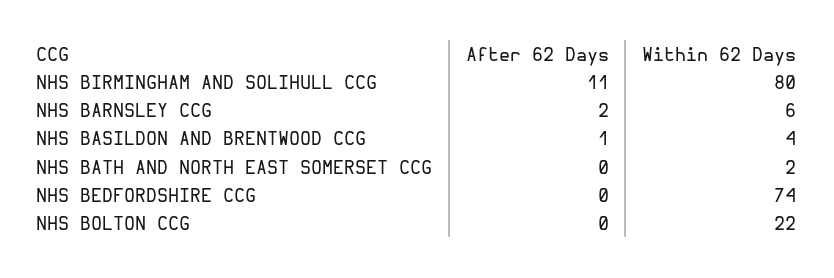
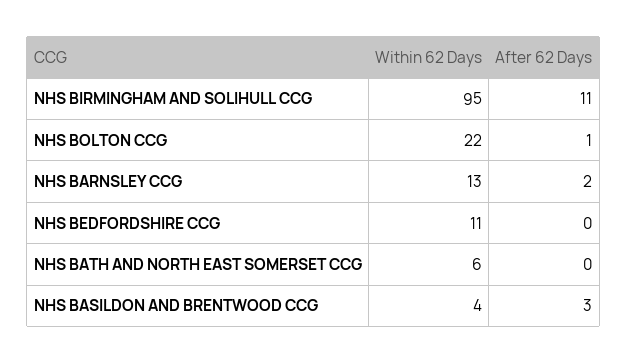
  {
    "After 62 Days": {
      "NHS BIRMINGHAM AND SOLIHULL CCG": 11,
      "NHS BARNSLEY CCG": 2,
-     "NHS BASILDON AND BRENTWOOD CCG": 1,
+     "NHS BASILDON AND BRENTWOOD CCG": 3,
      "NHS BATH AND NORTH EAST SOMERSET CCG": 0,
      "NHS BEDFORDSHIRE CCG": 0,
-     "NHS BOLTON CCG": 0
+     "NHS BOLTON CCG": 1
    },
    "Within 62 Days": {
-     "NHS BIRMINGHAM AND SOLIHULL CCG": 80,
+     "NHS BIRMINGHAM AND SOLIHULL CCG": 95,
-     "NHS BARNSLEY CCG": 6,
+     "NHS BARNSLEY CCG": 13,
      "NHS BASILDON AND BRENTWOOD CCG": 4,
-     "NHS BATH AND NORTH EAST SOMERSET CCG": 2,
+     "NHS BATH AND NORTH EAST SOMERSET CCG": 6,
-     "NHS BEDFORDSHIRE CCG": 74,
+     "NHS BEDFORDSHIRE CCG": 11,
      "NHS BOLTON CCG": 22
    }
  }

